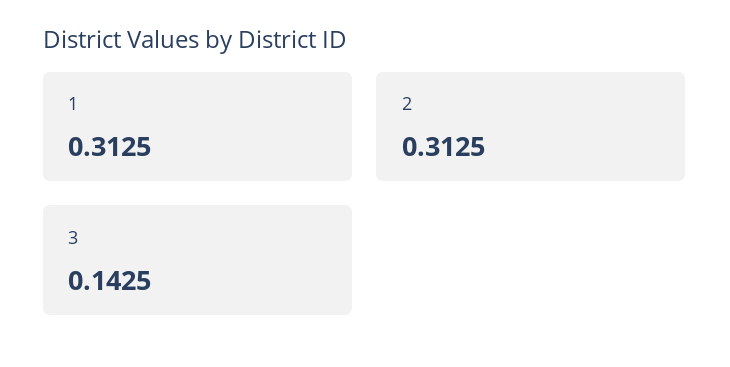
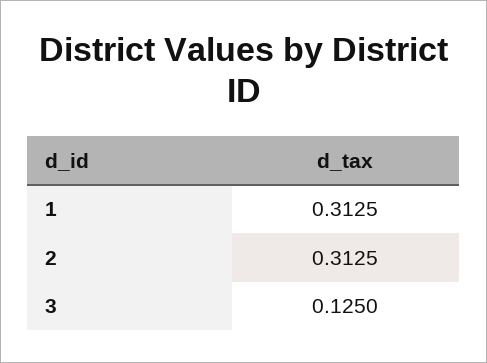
  {
    "1": 0.3125,
    "2": 0.3125,
-   "3": 0.1425
+   "3": 0.125
  }

